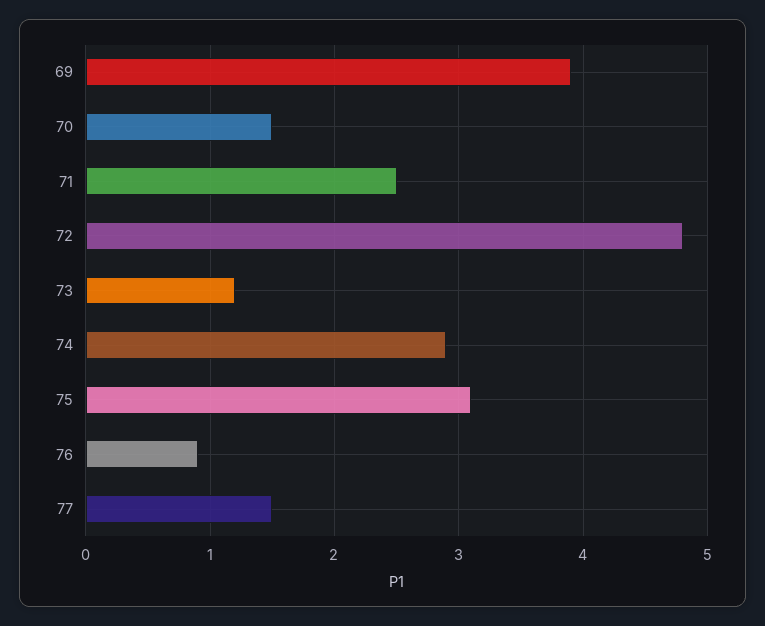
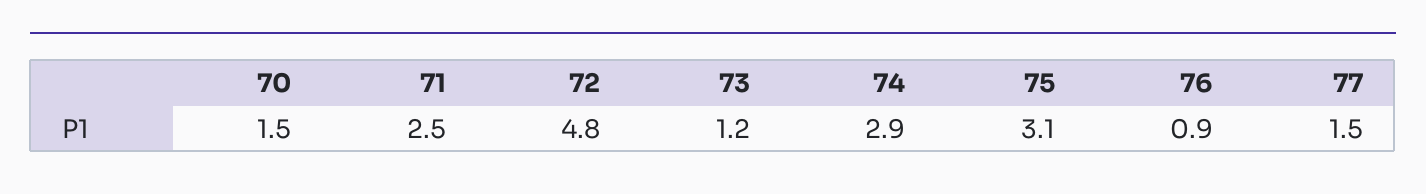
  {
-   "69": 3.9,
    "70": 1.5,
    "71": 2.5,
    "72": 4.8,
    "73": 1.2,
    "74": 2.9,
    "75": 3.1,
    "76": 0.9,
    "77": 1.5
  }

